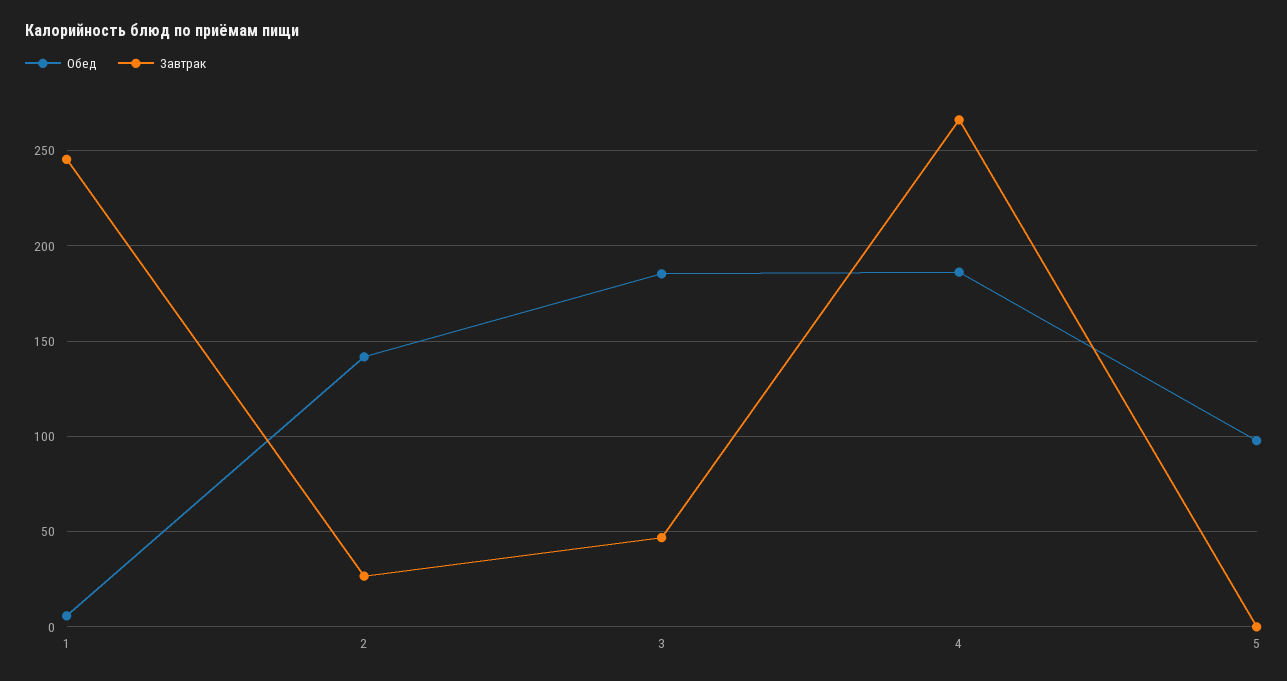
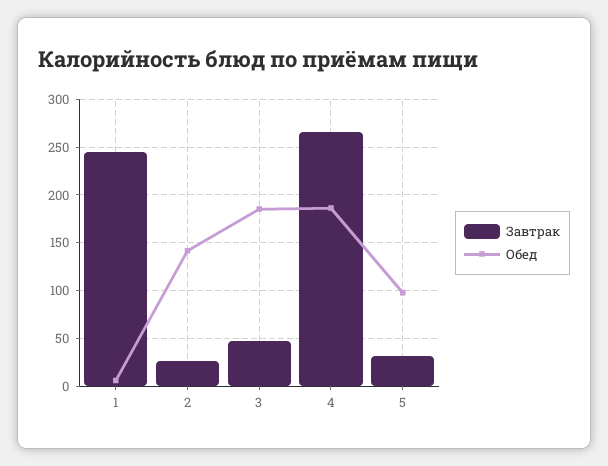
  {
    "Обед": {
      "1": 5,
      "2": 140,
      "3": 185,
      "4": 185,
      "5": 100
    },
    "Завтрак": {
      "1": 245,
      "2": 25,
      "3": 45,
      "4": 265,
-     "5": 0
+     "5": 30
    }
  }

